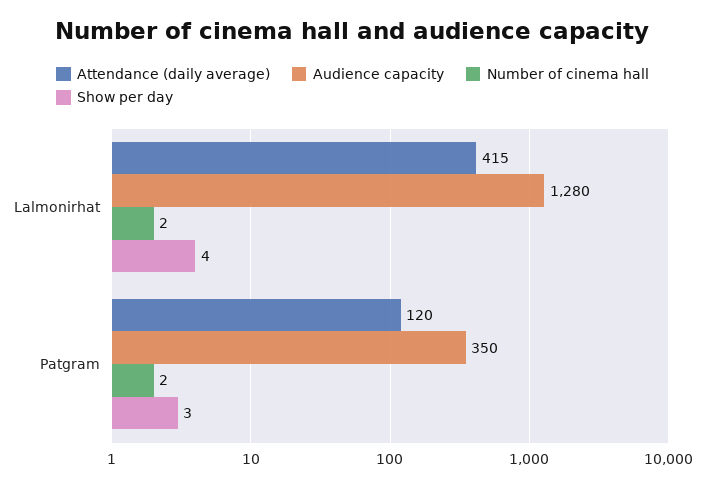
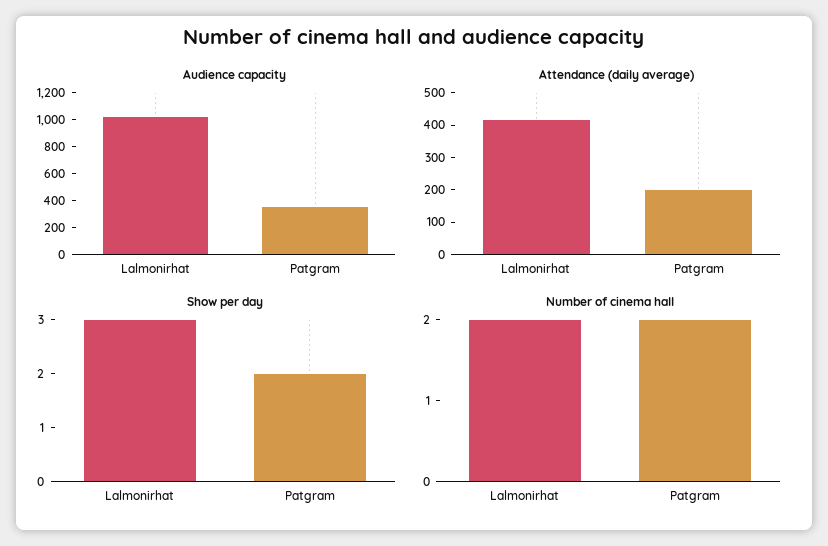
  {
    "Attendance (daily average)": {
      "Lalmonirhat": 415,
-     "Patgram": 120
+     "Patgram": 200
    },
    "Audience capacity": {
-     "Lalmonirhat": 1280,
+     "Lalmonirhat": 1000,
      "Patgram": 350
    },
    "Number of cinema hall": {
      "Lalmonirhat": 2,
      "Patgram": 2
    },
    "Show per day": {
-     "Lalmonirhat": 4,
+     "Lalmonirhat": 3,
-     "Patgram": 3
+     "Patgram": 2
    }
  }

